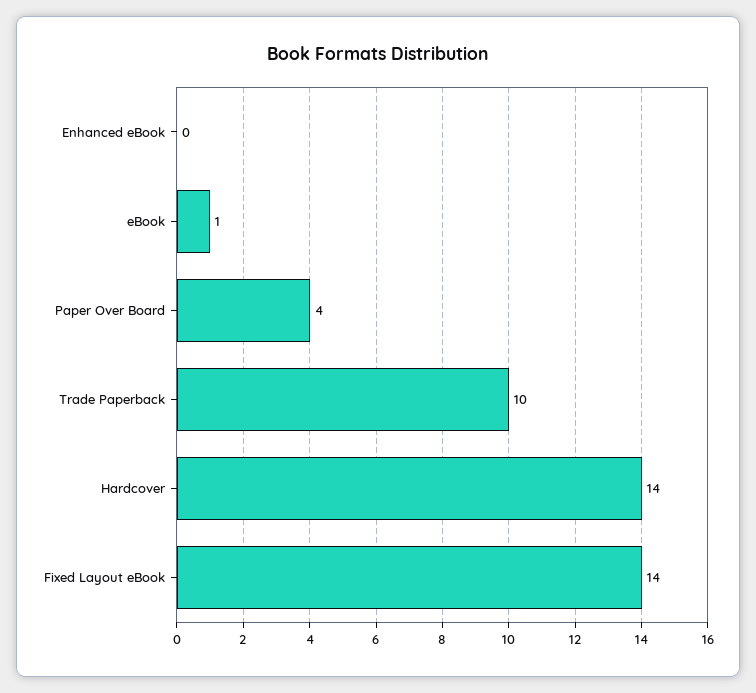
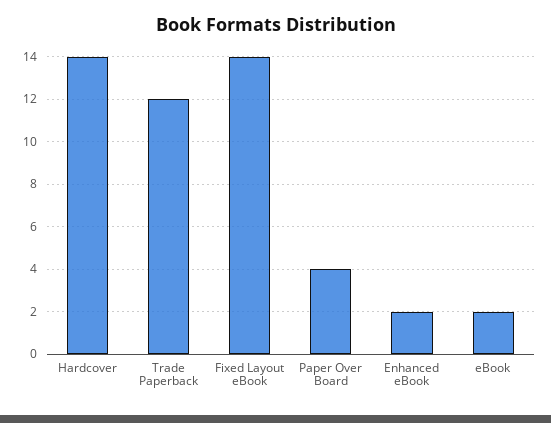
  {
-   "Enhanced eBook": 0,
+   "Enhanced eBook": 2,
-   "eBook": 1,
+   "eBook": 2,
    "Paper Over Board": 4,
-   "Trade Paperback": 10,
+   "Trade Paperback": 12,
    "Hardcover": 14,
    "Fixed Layout eBook": 14
  }

